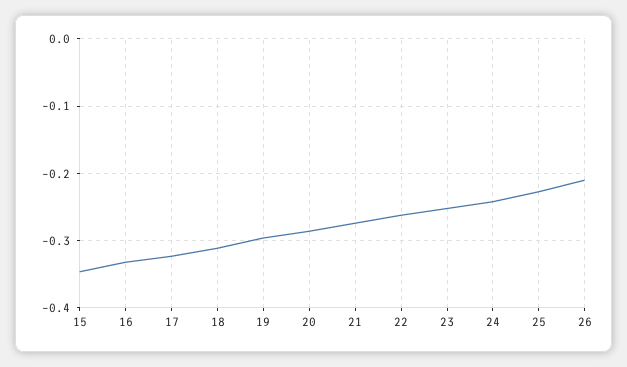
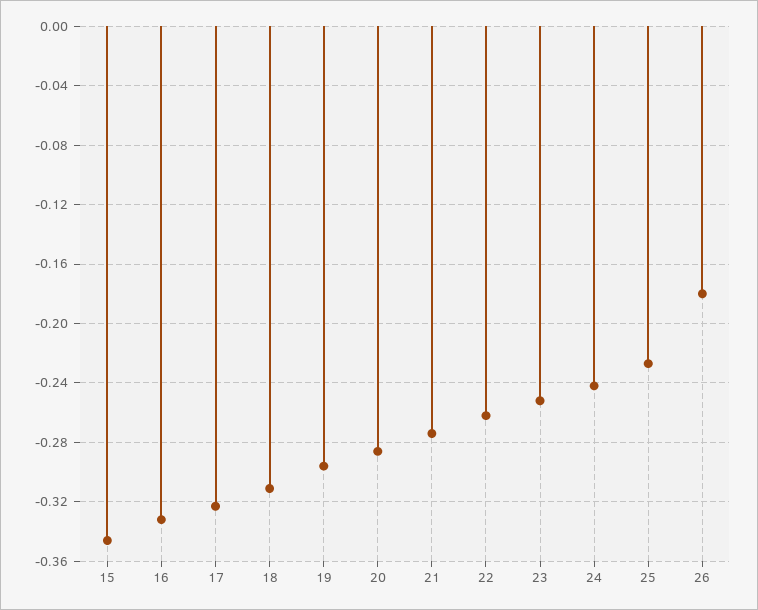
  {
    "15": -0.345,
    "16": -0.33,
    "17": -0.325,
    "18": -0.31,
    "19": -0.295,
    "20": -0.285,
    "21": -0.275,
    "22": -0.26,
    "23": -0.25,
    "24": -0.24,
    "25": -0.225,
-   "26": -0.21
+   "26": -0.18
  }

